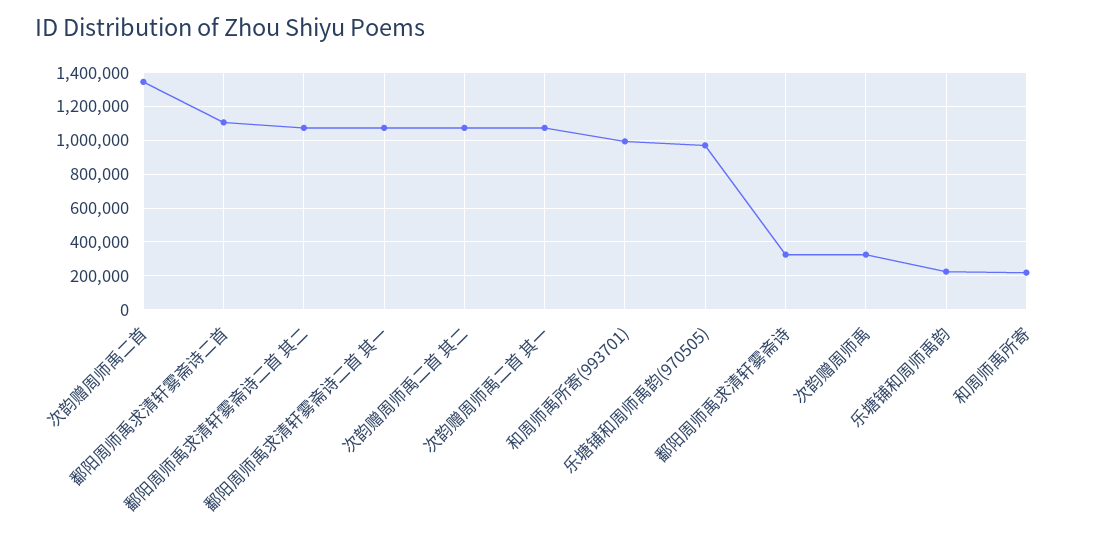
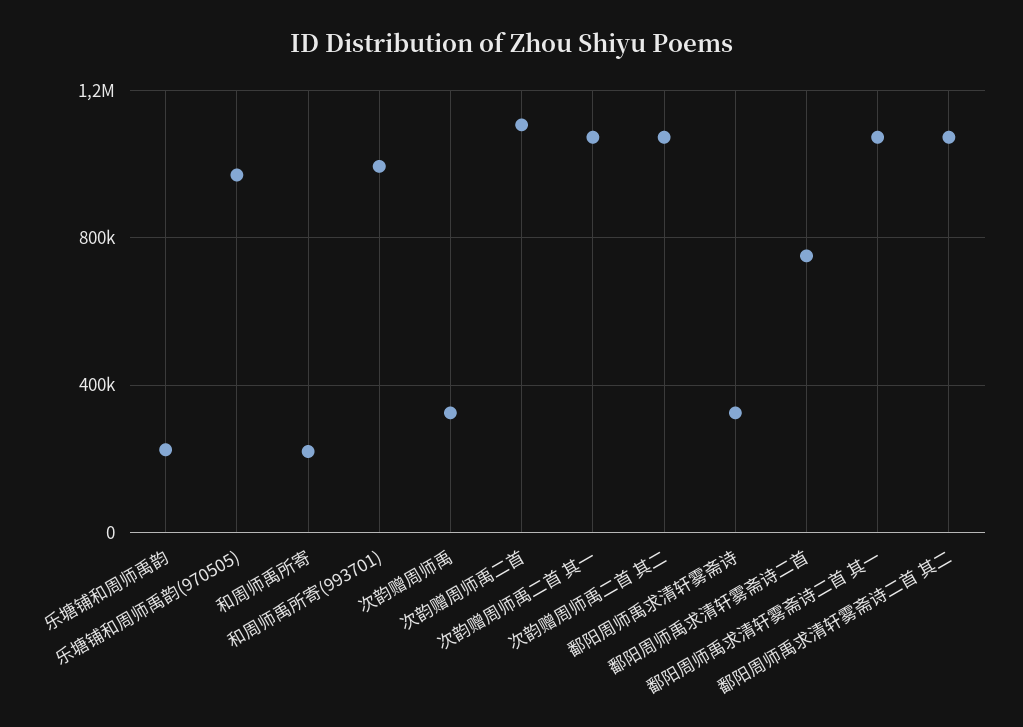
  {
-   "次韵赠周师禹二首": 1350000,
+   "次韵赠周师禹二首": 1100000,
-   "鄱阳周师禹求清轩雾斋诗二首": 1100000,
+   "鄱阳周师禹求清轩雾斋诗二首": 750000,
    "鄱阳周师禹求清轩雾斋诗二首 其二": 1050000,
    "鄱阳周师禹求清轩雾斋诗二首 其一": 1050000,
    "次韵赠周师禹二首 其二": 1050000,
    "次韵赠周师禹二首 其一": 1050000,
    "和周师禹所寄(993701)": 1000000,
    "乐塘铺和周师禹韵(970505)": 950000,
    "鄱阳周师禹求清轩雾斋诗": 300000,
    "次韵赠周师禹": 300000,
    "乐塘铺和周师禹韵": 200000,
    "和周师禹所寄": 200000
  }

